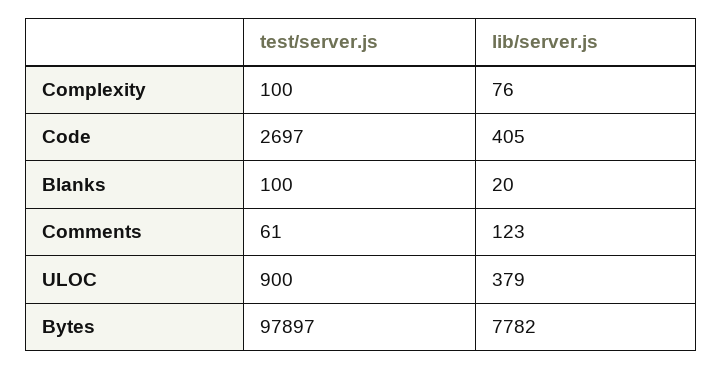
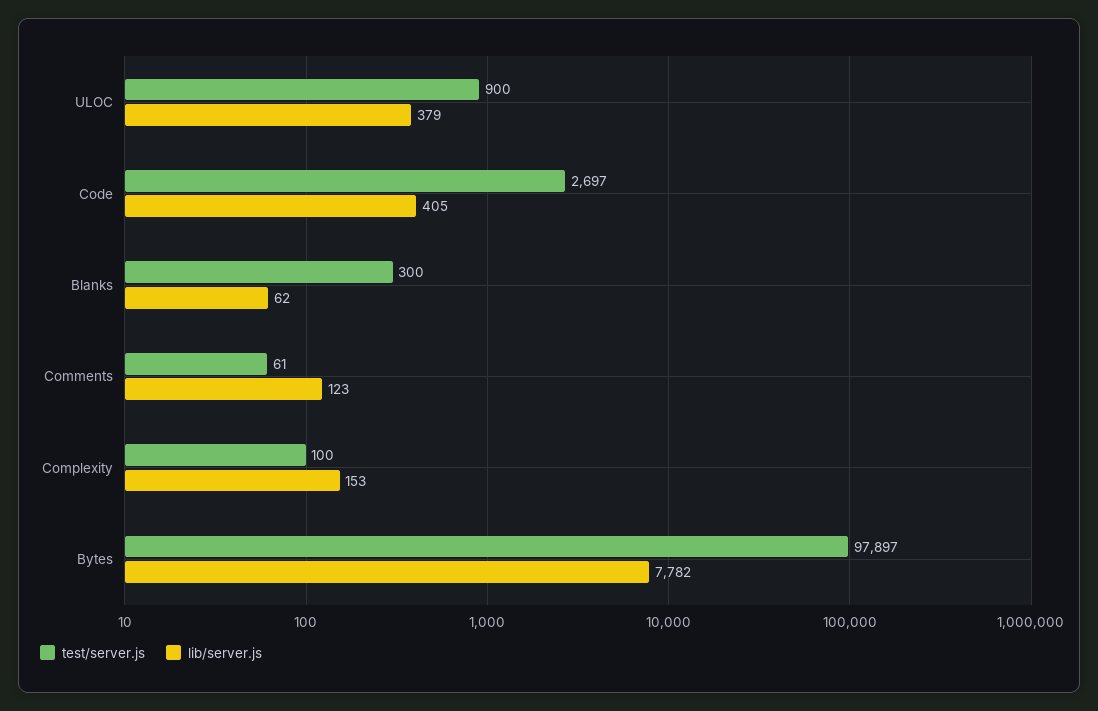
  {
    "test/server.js": {
      "Complexity": 100,
      "Code": 2697,
-     "Blanks": 100,
+     "Blanks": 300,
      "Comments": 61,
      "ULOC": 900,
      "Bytes": 97897
    },
    "lib/server.js": {
-     "Complexity": 76,
+     "Complexity": 153,
      "Code": 405,
-     "Blanks": 20,
+     "Blanks": 62,
      "Comments": 123,
      "ULOC": 379,
      "Bytes": 7782
    }
  }

